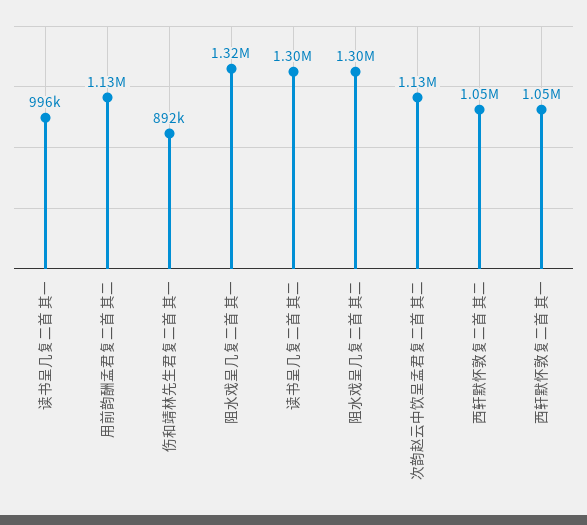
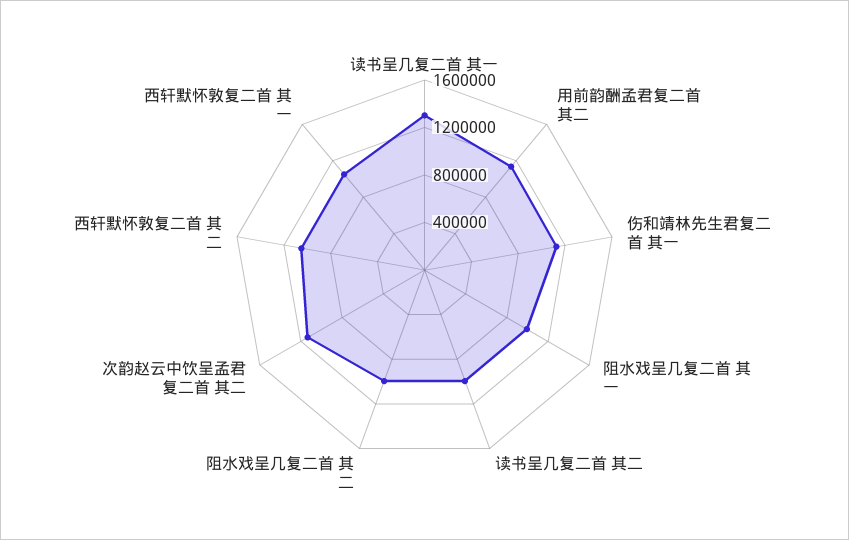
  {
-   "读书呈几复二首 其一": 996000,
+   "读书呈几复二首 其一": 1300000,
    "用前韵酬孟君复二首 其二": 1130000,
-   "伤和靖林先生君复二首 其一": 892000,
+   "伤和靖林先生君复二首 其一": 1100000,
-   "阻水戏呈几复二首 其一": 1320000,
+   "阻水戏呈几复二首 其一": 1000000,
-   "读书呈几复二首 其二": 1300000,
+   "读书呈几复二首 其二": 1000000,
-   "阻水戏呈几复二首 其二": 1300000,
+   "阻水戏呈几复二首 其二": 1000000,
    "次韵赵云中饮呈孟君复二首 其二": 1130000,
    "西轩默怀敦复二首 其二": 1050000,
    "西轩默怀敦复二首 其一": 1050000
  }

